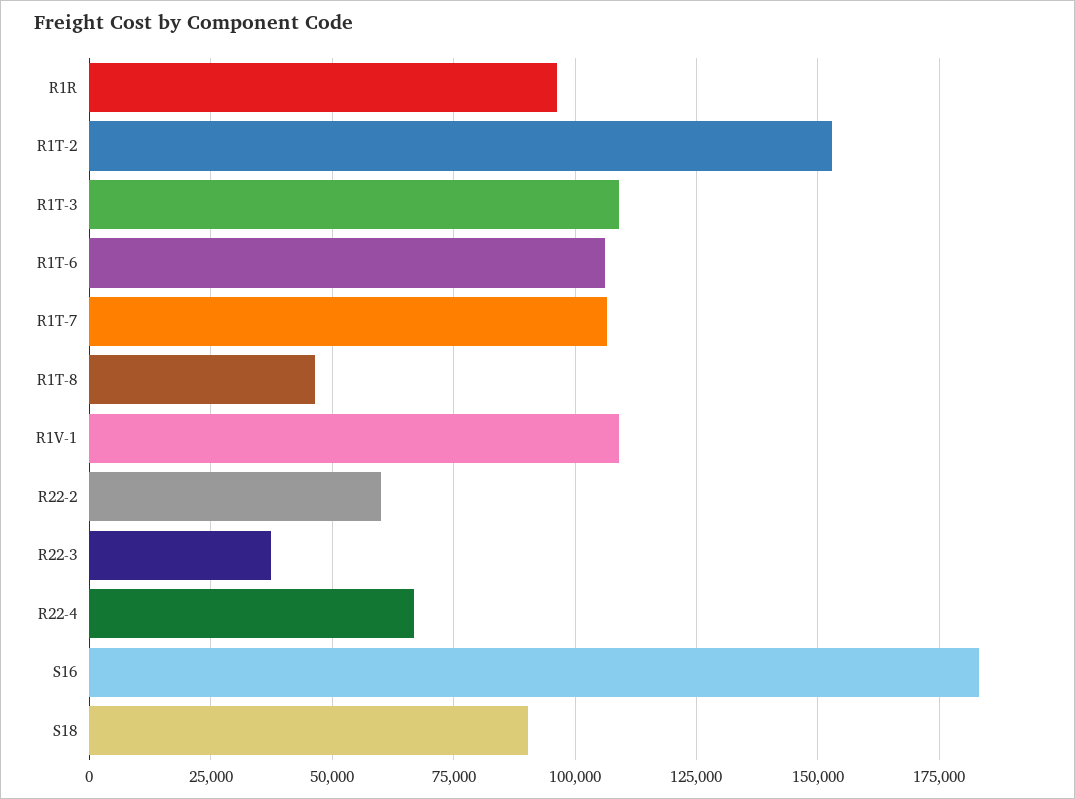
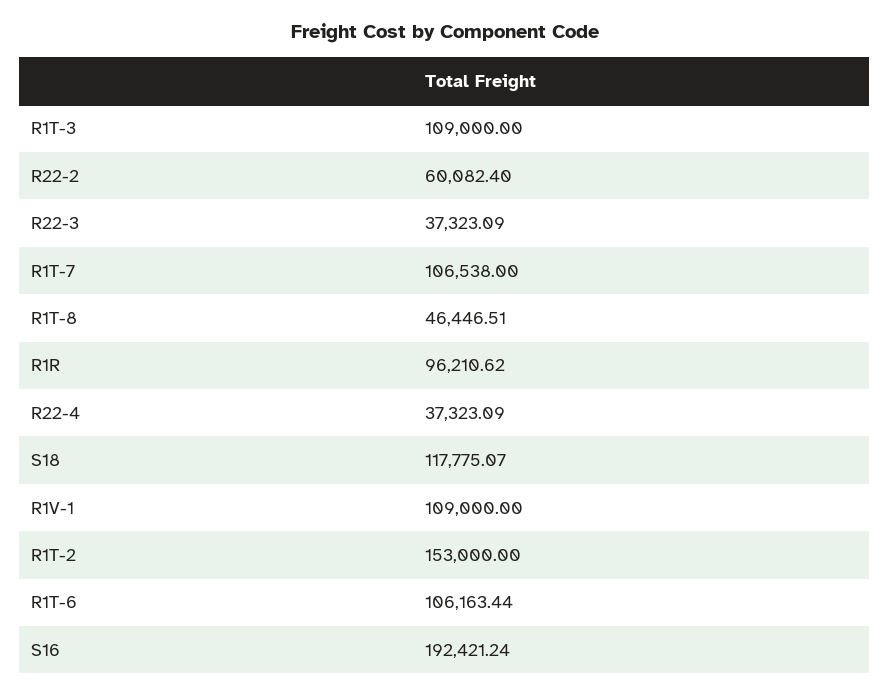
  {
    "R1R": 96210.62,
    "R1T-2": 153000,
    "R1T-3": 109000,
    "R1T-6": 106163.44,
    "R1T-7": 106538,
    "R1T-8": 46446.51,
    "R1V-1": 109000,
    "R22-2": 60082.4,
    "R22-3": 37323.09,
-   "R22-4": 67500,
+   "R22-4": 37323.09,
-   "S16": 182500,
+   "S16": 192421.24,
-   "S18": 90000
+   "S18": 117775.07
  }

